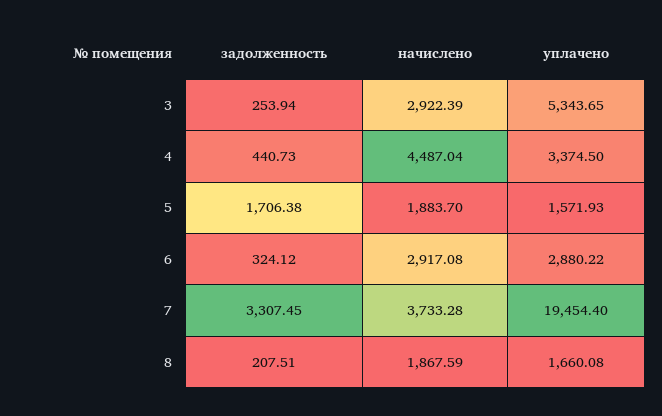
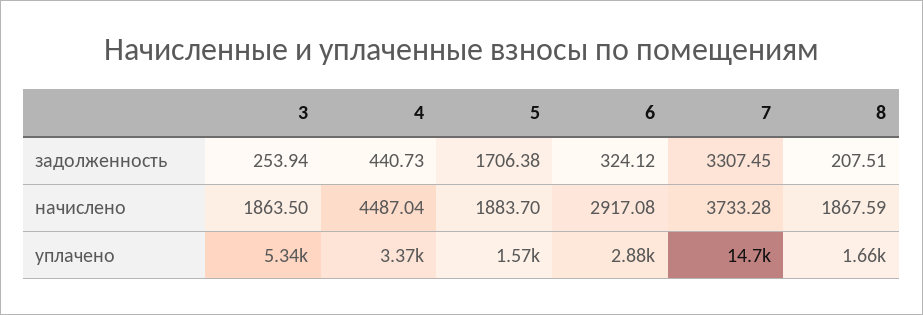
  {
    "задолженность": {
      "3": 253.94,
      "4": 440.73,
      "5": 1706.38,
      "6": 324.12,
      "7": 3307.45,
      "8": 207.51
    },
    "начислено": {
-     "3": 2922.39,
+     "3": 1863.5,
      "4": 4487.04,
      "5": 1883.7,
      "6": 2917.08,
      "7": 3733.28,
      "8": 1867.59
    },
    "уплачено": {
      "3": 5343.65,
      "4": 3374.5,
      "5": 1571.93,
      "6": 2880.22,
-     "7": 19454.4,
+     "7": 14700,
      "8": 1660.08
    }
  }

